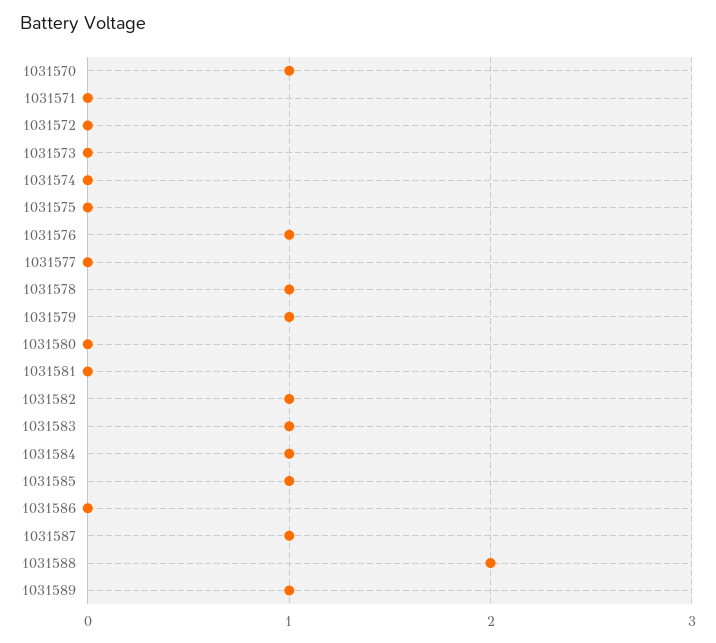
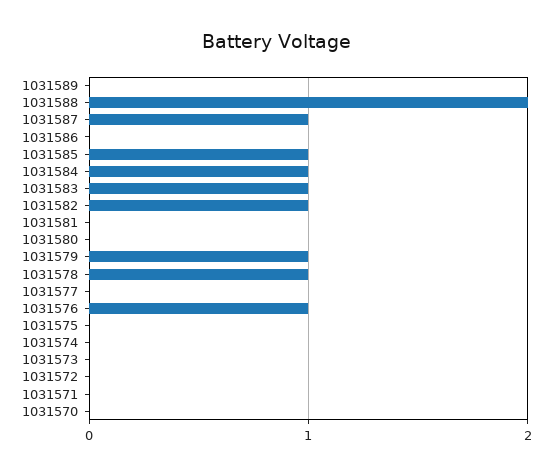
  {
-   "1031570": 1,
+   "1031570": 0,
    "1031571": 0,
    "1031572": 0,
    "1031573": 0,
    "1031574": 0,
    "1031575": 0,
    "1031576": 1,
    "1031577": 0,
    "1031578": 1,
    "1031579": 1,
    "1031580": 0,
    "1031581": 0,
    "1031582": 1,
    "1031583": 1,
    "1031584": 1,
    "1031585": 1,
    "1031586": 0,
    "1031587": 1,
    "1031588": 2,
-   "1031589": 1
+   "1031589": 0
  }

